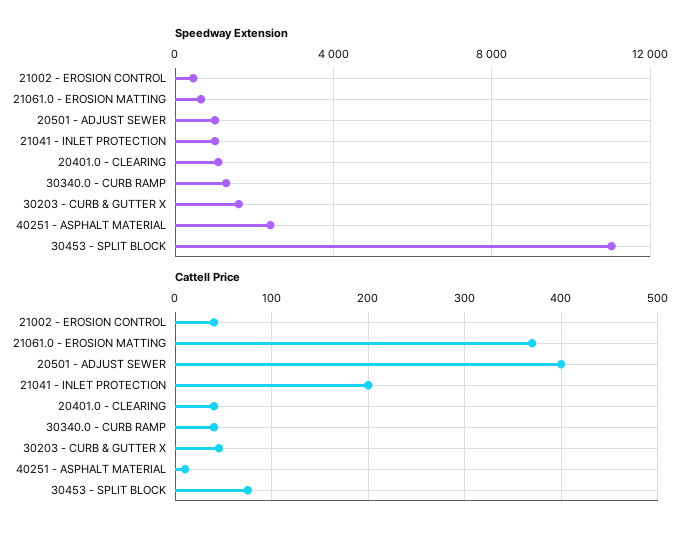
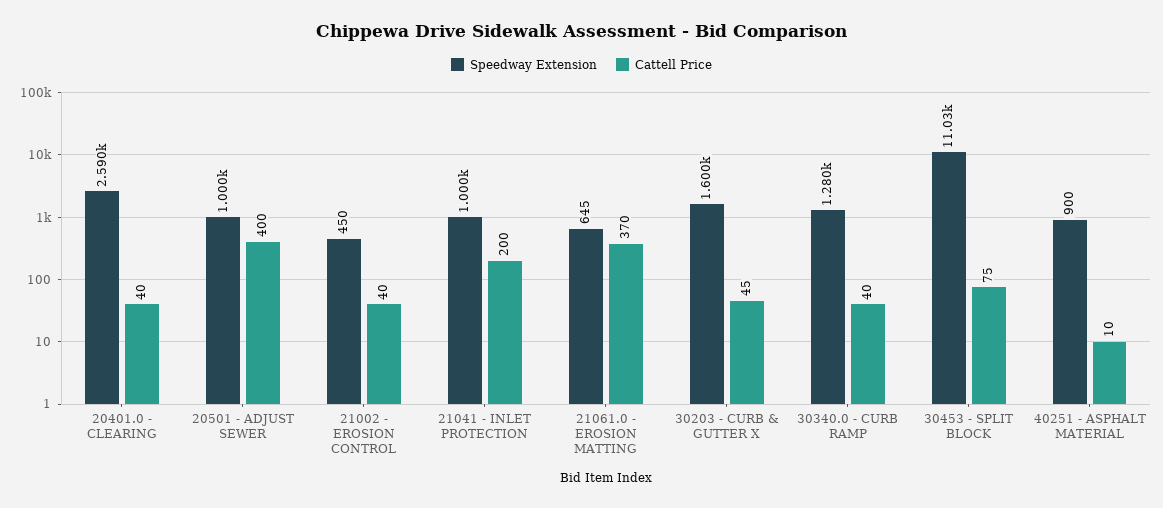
  {
    "Speedway Extension": {
      "21002 - EROSION CONTROL": 450,
      "21061.0 - EROSION MATTING": 645,
      "20501 - ADJUST SEWER": 1000,
      "21041 - INLET PROTECTION": 1000,
-     "20401.0 - CLEARING": 1000,
+     "20401.0 - CLEARING": 2590,
      "30340.0 - CURB RAMP": 1280,
      "30203 - CURB & GUTTER X": 1600,
-     "40251 - ASPHALT MATERIAL": 2500,
+     "40251 - ASPHALT MATERIAL": 900,
      "30453 - SPLIT BLOCK": 11030
    },
    "Cattell Price": {
      "21002 - EROSION CONTROL": 40,
      "21061.0 - EROSION MATTING": 370,
      "20501 - ADJUST SEWER": 400,
      "21041 - INLET PROTECTION": 200,
      "20401.0 - CLEARING": 40,
      "30340.0 - CURB RAMP": 40,
      "30203 - CURB & GUTTER X": 45,
      "40251 - ASPHALT MATERIAL": 10,
      "30453 - SPLIT BLOCK": 75
    }
  }

